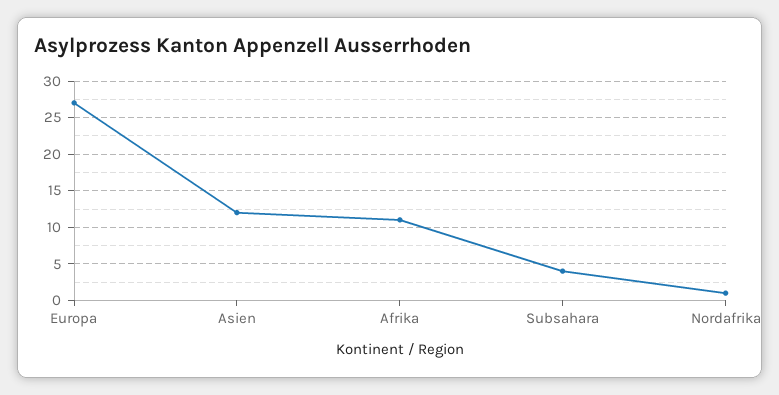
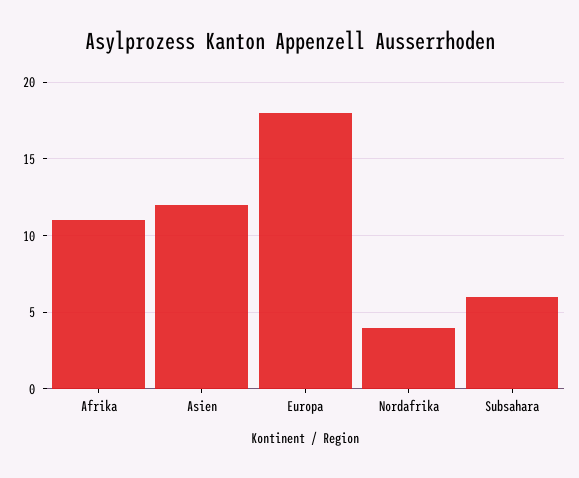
  {
-   "Europa": 27,
+   "Europa": 18,
    "Asien": 12,
    "Afrika": 11,
-   "Subsahara": 4,
+   "Subsahara": 6,
-   "Nordafrika": 1
+   "Nordafrika": 4
  }

